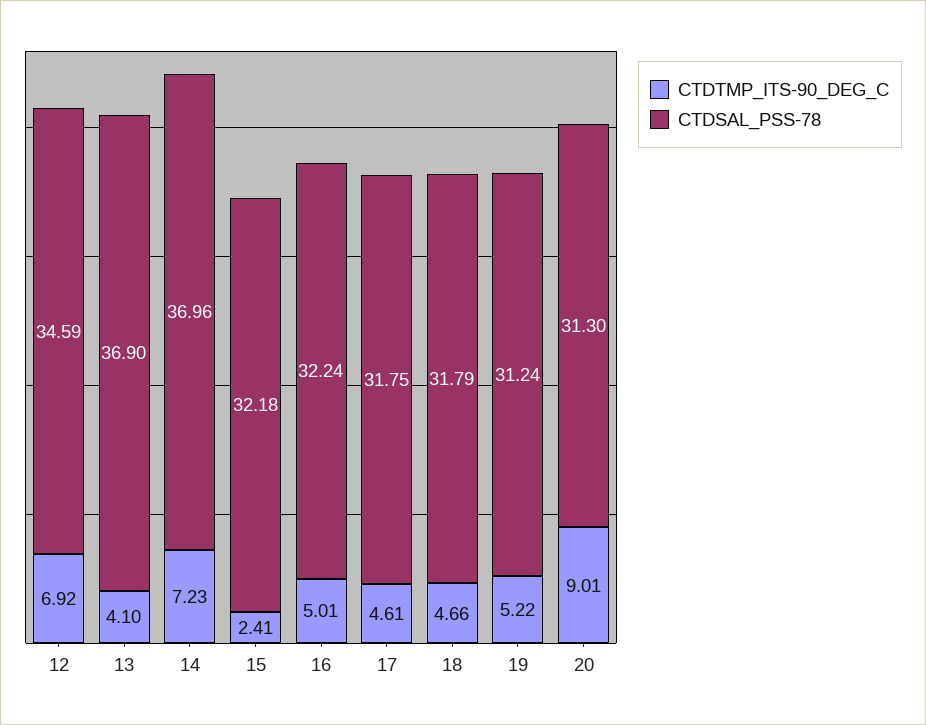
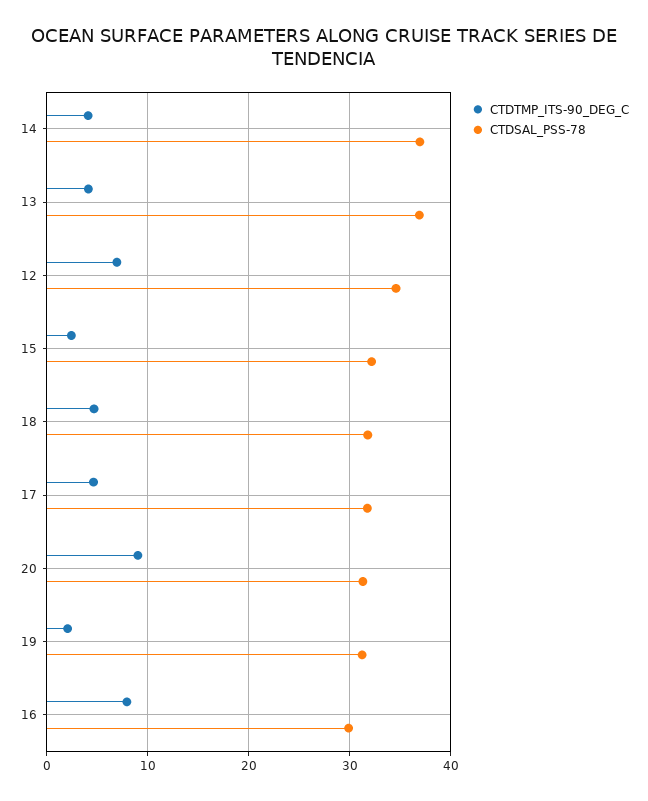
  {
    "CTDTMP_ITS-90_DEG_C": {
      "12": 6.92,
      "13": 4.1,
-     "14": 7.23,
+     "14": 4,
      "15": 2.41,
-     "16": 5.01,
+     "16": 8,
      "17": 4.61,
      "18": 4.66,
-     "19": 5.22,
+     "19": 2,
      "20": 9.01
    },
    "CTDSAL_PSS-78": {
      "12": 34.59,
      "13": 36.9,
      "14": 36.96,
      "15": 32.18,
-     "16": 32.24,
+     "16": 30,
      "17": 31.75,
      "18": 31.79,
      "19": 31.24,
      "20": 31.3
    }
  }

